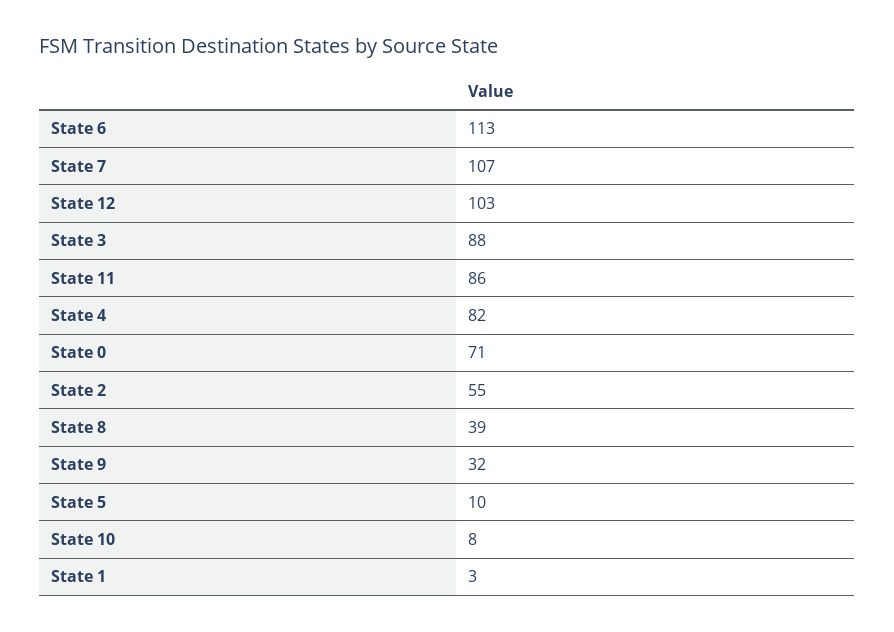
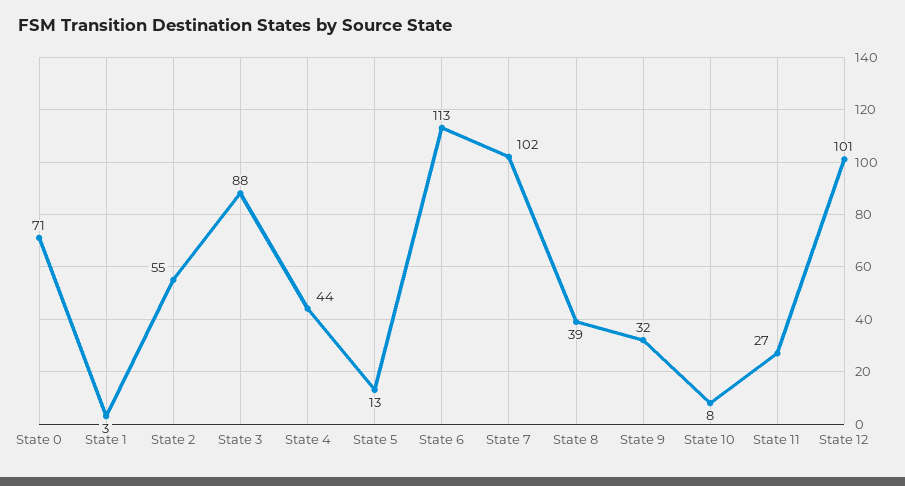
  {
    "State 6": 113,
-   "State 7": 107,
+   "State 7": 102,
-   "State 12": 103,
+   "State 12": 101,
    "State 3": 88,
-   "State 11": 86,
+   "State 11": 27,
-   "State 4": 82,
+   "State 4": 44,
    "State 0": 71,
    "State 2": 55,
    "State 8": 39,
    "State 9": 32,
-   "State 5": 10,
+   "State 5": 13,
    "State 10": 8,
    "State 1": 3
  }

